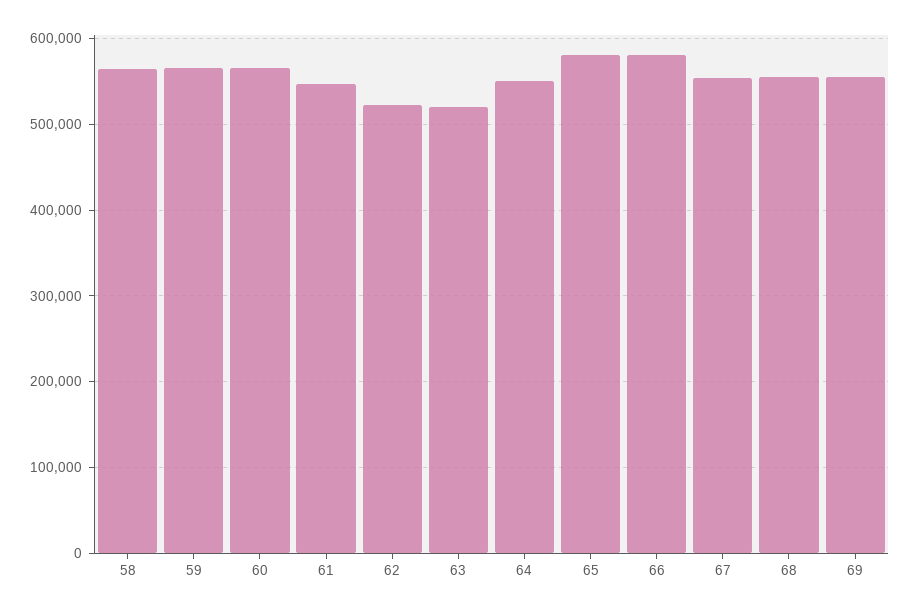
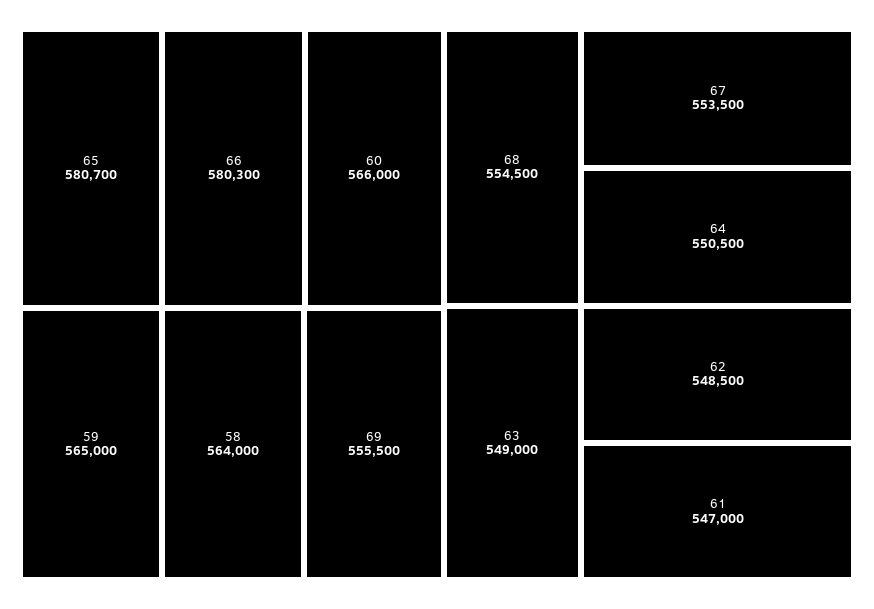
  {
    "58": 564000,
    "59": 565000,
    "60": 566000,
    "61": 547000,
-   "62": 520000,
+   "62": 548500,
-   "63": 520000,
+   "63": 549000,
    "64": 550500,
    "65": 580700,
    "66": 580300,
    "67": 553500,
    "68": 554500,
    "69": 555500
  }

